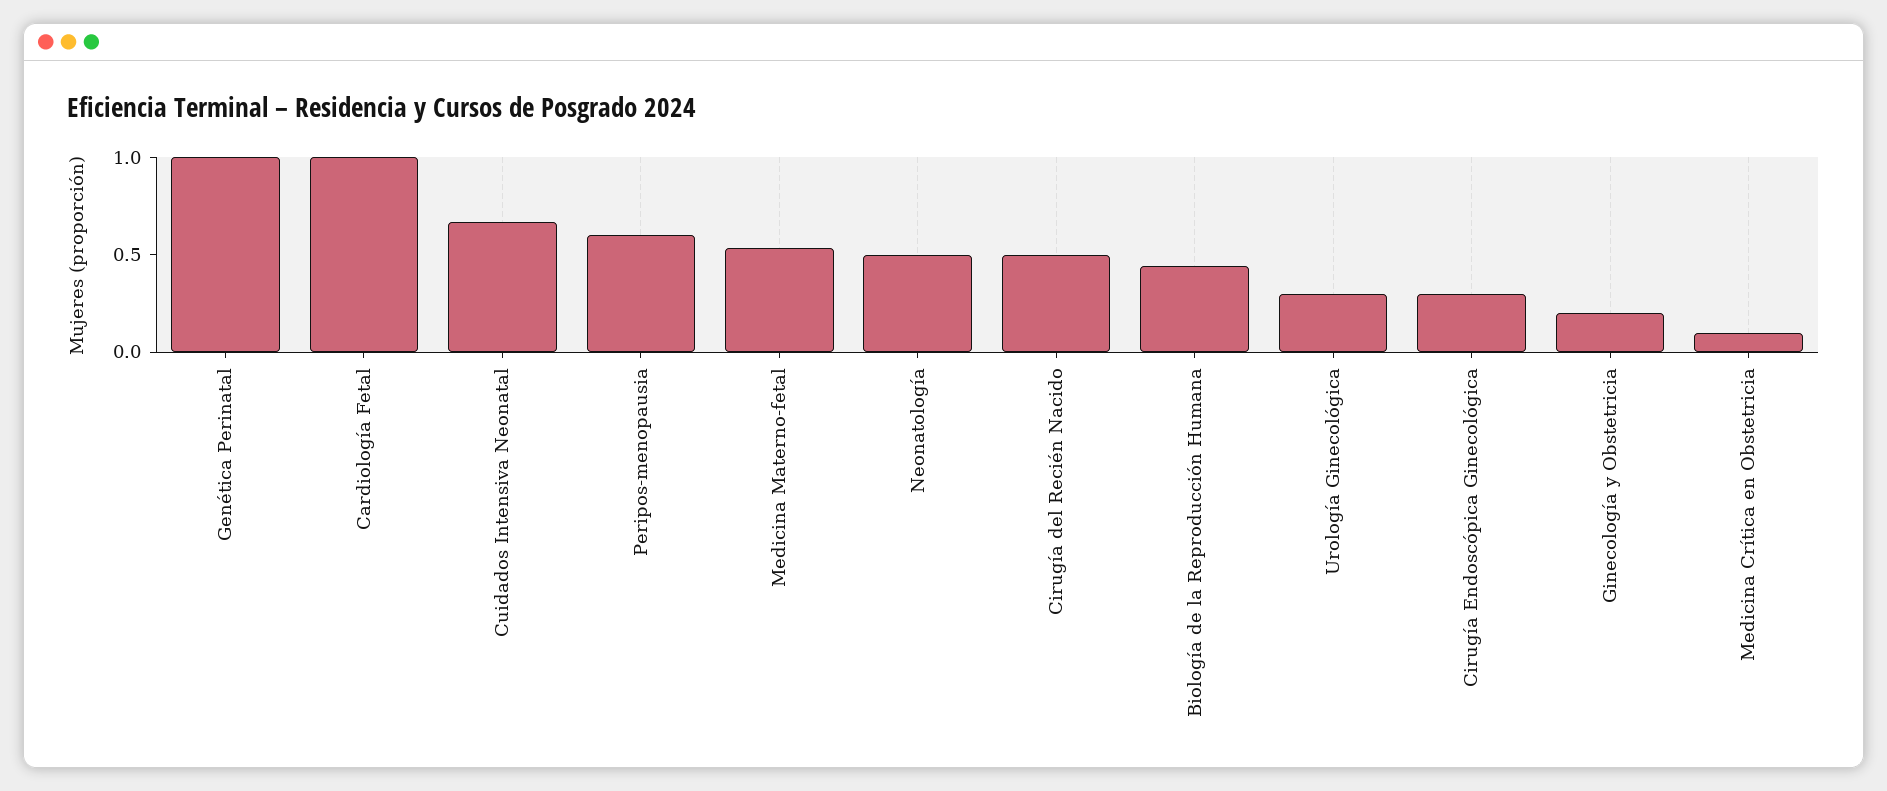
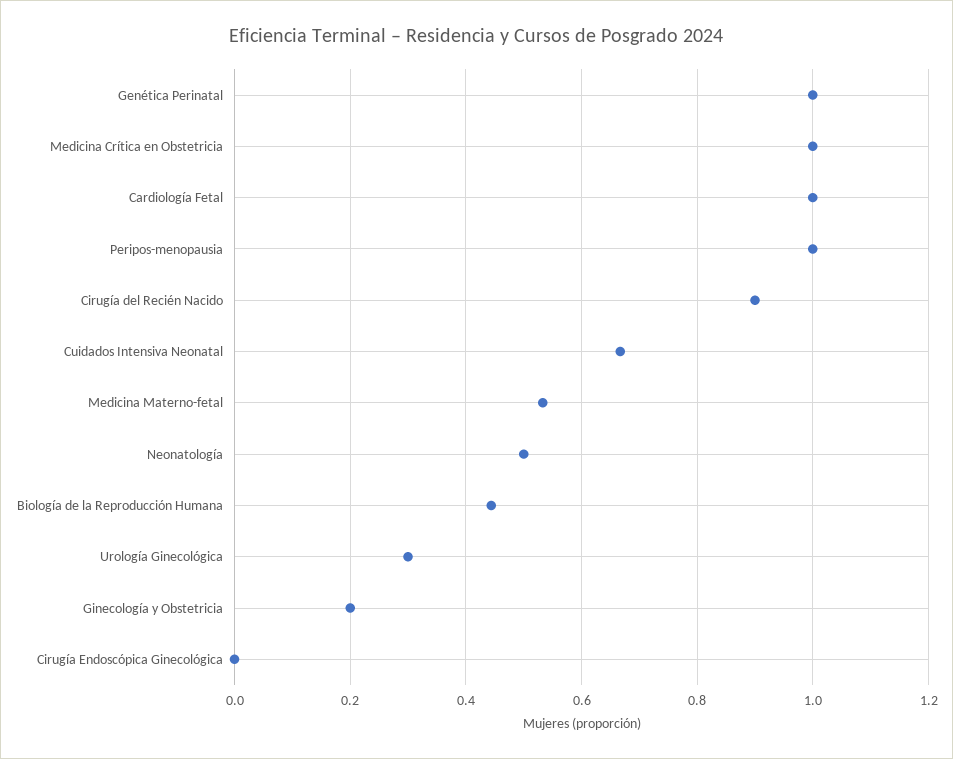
  {
    "Genética Perinatal": 1,
    "Cardiología Fetal": 1,
    "Cuidados Intensiva Neonatal": 0.66,
-   "Peripos-menopausia": 0.6,
+   "Peripos-menopausia": 1,
    "Medicina Materno-fetal": 0.54,
    "Neonatología": 0.5,
-   "Cirugía del Recién Nacido": 0.5,
+   "Cirugía del Recién Nacido": 0.9,
    "Biología de la Reproducción Humana": 0.44,
    "Urología Ginecológica": 0.3,
-   "Cirugía Endoscópica Ginecológica": 0.3,
+   "Cirugía Endoscópica Ginecológica": 0,
    "Ginecología y Obstetricia": 0.2,
-   "Medicina Crítica en Obstetricia": 0.1
+   "Medicina Crítica en Obstetricia": 1
  }

